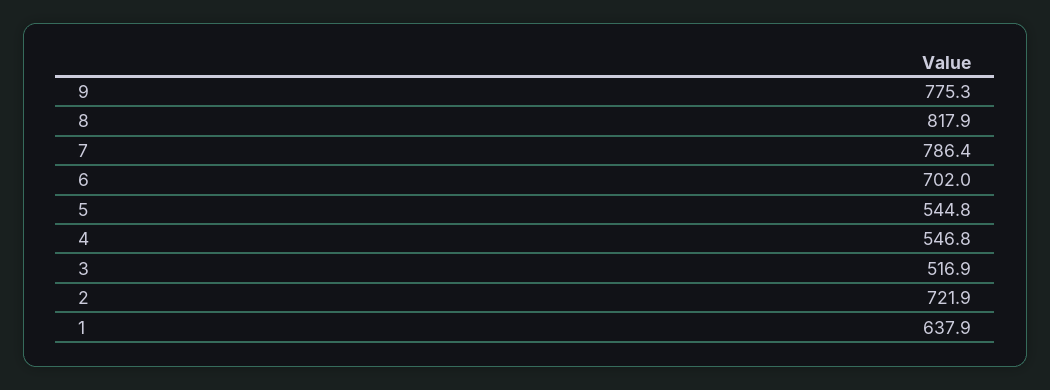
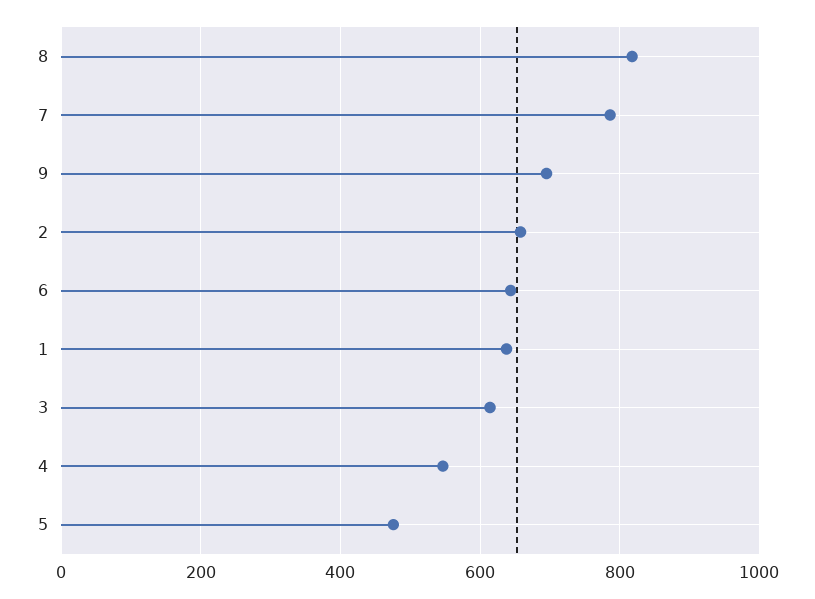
  {
-   "9": 775.3,
+   "9": 700,
    "8": 817.9,
    "7": 786.4,
-   "6": 702,
+   "6": 640,
-   "5": 544.8,
+   "5": 480,
    "4": 546.8,
-   "3": 516.9,
+   "3": 620,
-   "2": 721.9,
+   "2": 660,
    "1": 637.9
  }

